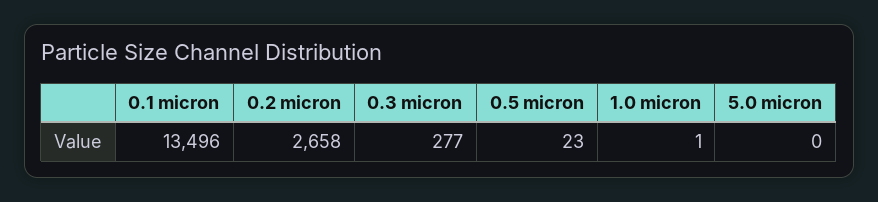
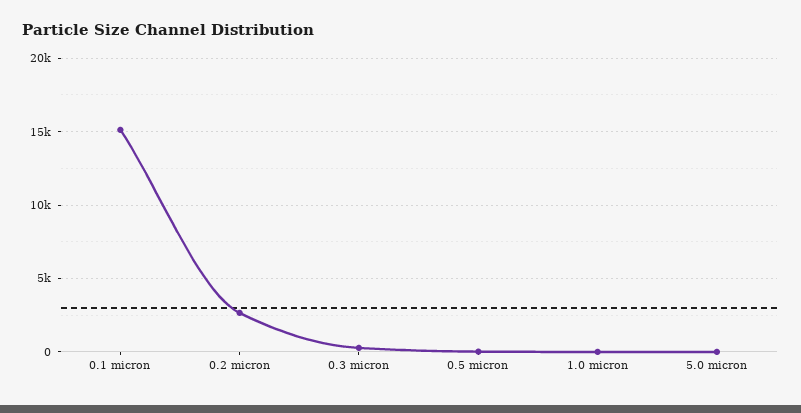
  {
-   "0.1 micron": 13496,
+   "0.1 micron": 15000,
    "0.2 micron": 2658,
    "0.3 micron": 277,
    "0.5 micron": 23,
    "1.0 micron": 1,
    "5.0 micron": 0
  }

